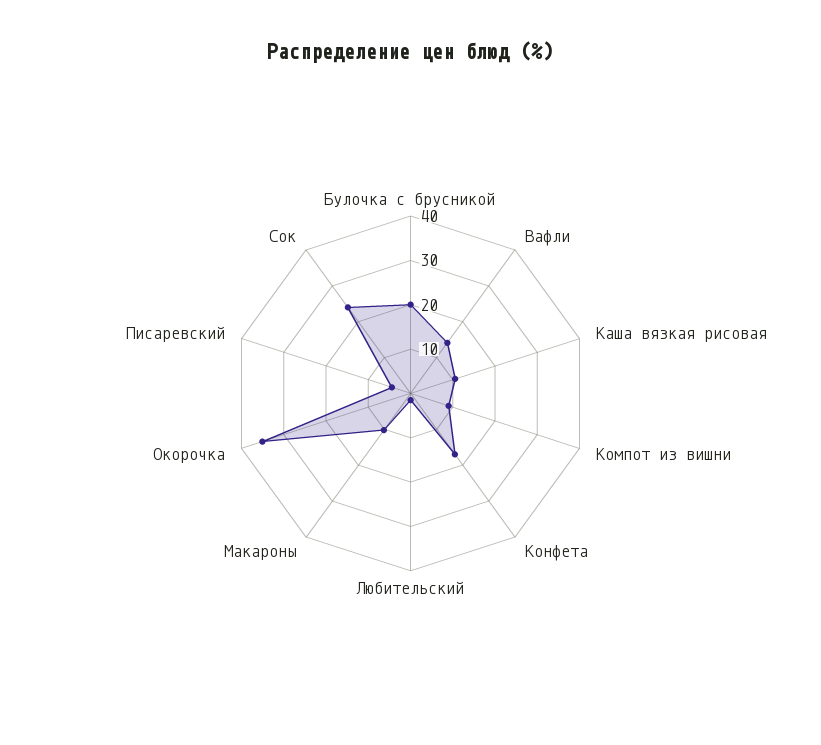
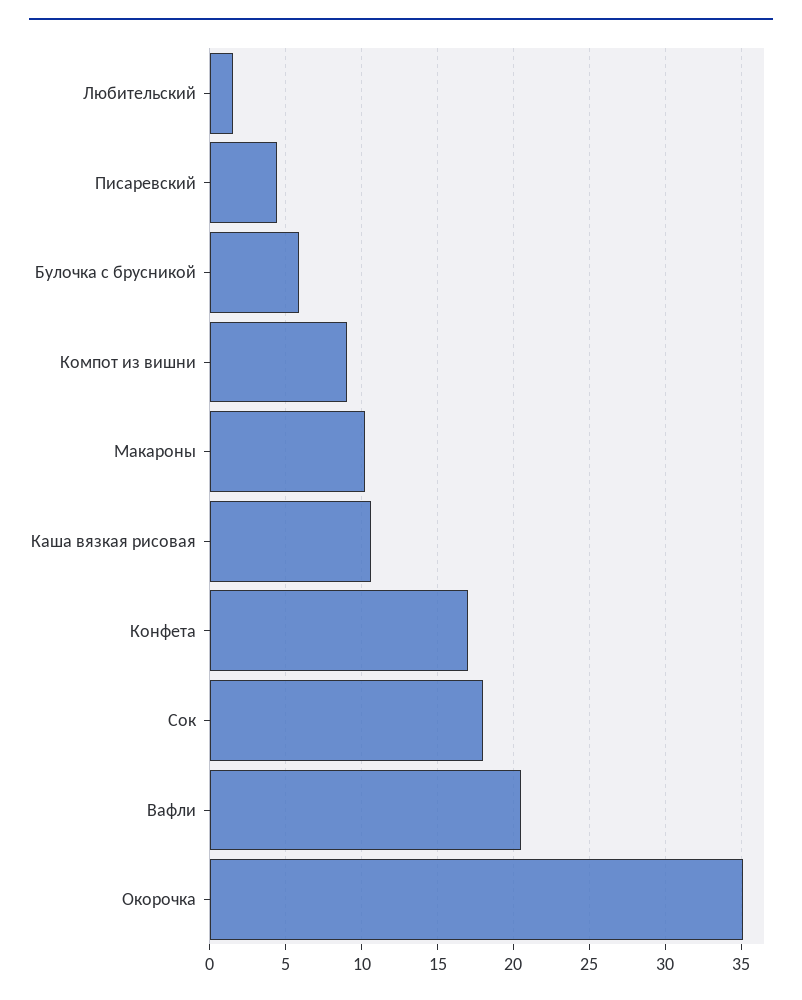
  {
-   "Булочка с брусникой": 20,
+   "Булочка с брусникой": 6,
-   "Вафли": 14,
+   "Вафли": 20.5,
    "Каша вязкая рисовая": 10.5,
    "Компот из вишни": 9,
    "Конфета": 17,
    "Любительский": 1.5,
    "Макароны": 10,
    "Окорочка": 35,
    "Писаревский": 4.5,
-   "Сок": 24
+   "Сок": 18
  }

